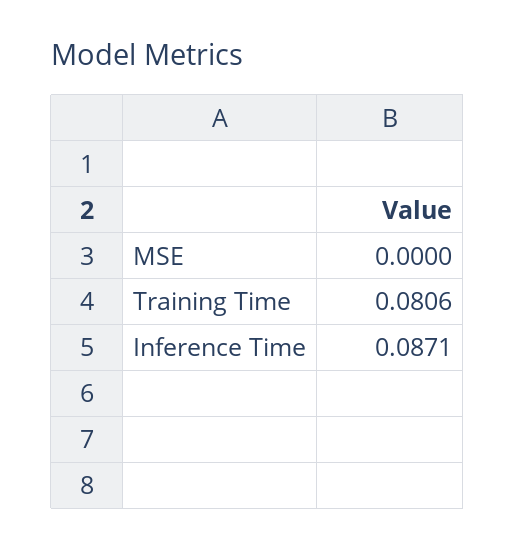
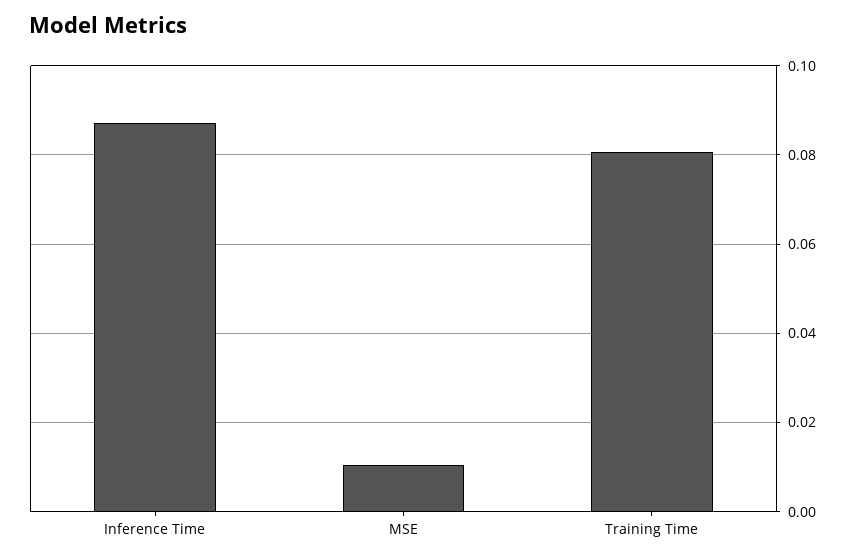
  {
-   "MSE": 0,
+   "MSE": 0.01,
    "Training Time": 0.0806,
    "Inference Time": 0.0871
  }

